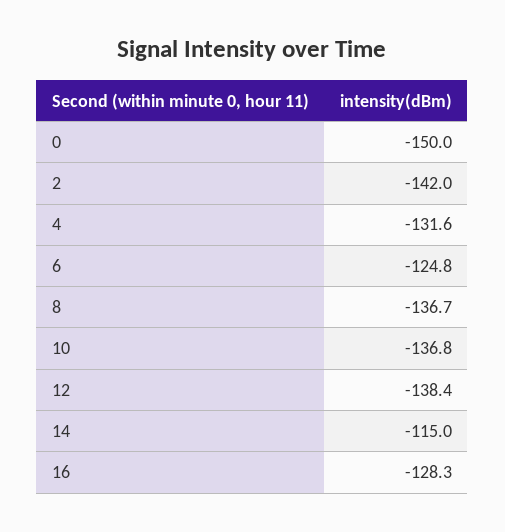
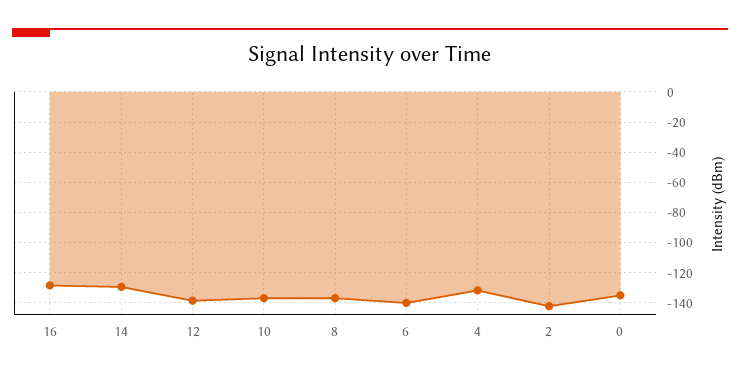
  {
-   "0": -150,
+   "0": -135,
    "2": -142,
    "4": -131.6,
-   "6": -124.8,
+   "6": -140,
    "8": -136.7,
    "10": -136.8,
    "12": -138.4,
-   "14": -115,
+   "14": -130,
    "16": -128.3
  }

